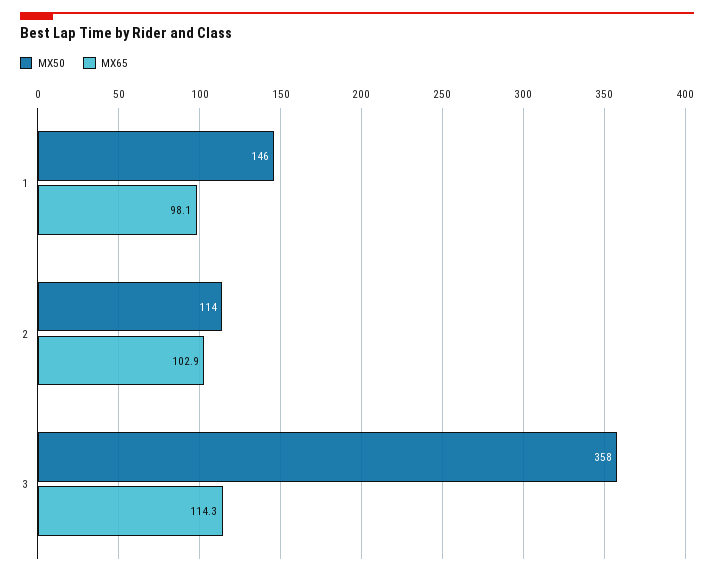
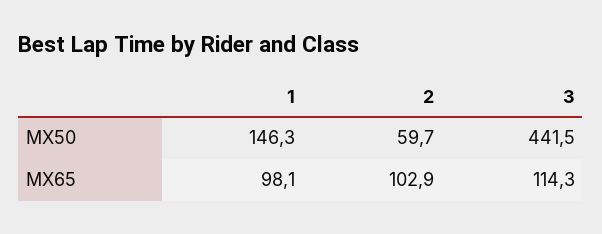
  {
    "MX50": {
      "1": 146.3,
-     "2": 114,
+     "2": 59.7,
-     "3": 358
+     "3": 441.5
    },
    "MX65": {
      "1": 98.1,
      "2": 102.9,
      "3": 114.3
    }
  }

